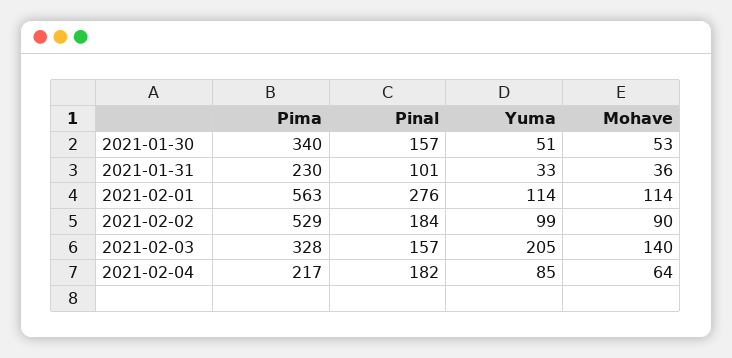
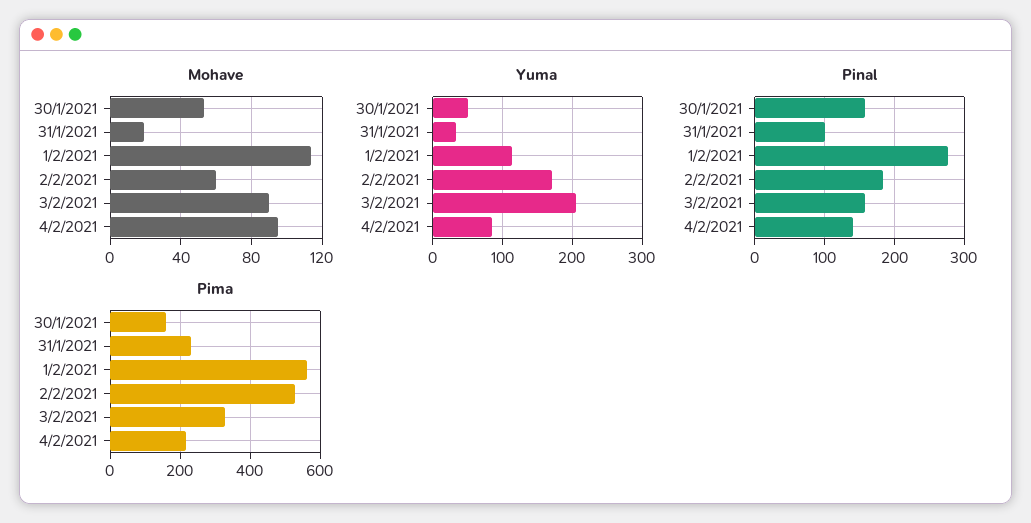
  {
    "Pima": {
-     "2021-01-30": 340,
+     "2021-01-30": 160,
      "2021-01-31": 230,
      "2021-02-01": 563,
      "2021-02-02": 529,
      "2021-02-03": 328,
      "2021-02-04": 217
    },
    "Pinal": {
      "2021-01-30": 157,
      "2021-01-31": 101,
      "2021-02-01": 276,
      "2021-02-02": 184,
      "2021-02-03": 157,
-     "2021-02-04": 182
+     "2021-02-04": 140
    },
    "Yuma": {
      "2021-01-30": 51,
      "2021-01-31": 33,
      "2021-02-01": 114,
-     "2021-02-02": 99,
+     "2021-02-02": 170,
      "2021-02-03": 205,
      "2021-02-04": 85
    },
    "Mohave": {
      "2021-01-30": 53,
-     "2021-01-31": 36,
+     "2021-01-31": 20,
      "2021-02-01": 114,
-     "2021-02-02": 90,
+     "2021-02-02": 60,
-     "2021-02-03": 140,
+     "2021-02-03": 90,
-     "2021-02-04": 64
+     "2021-02-04": 95
    }
  }

